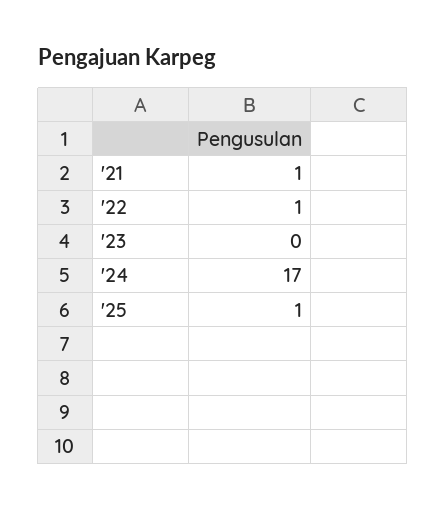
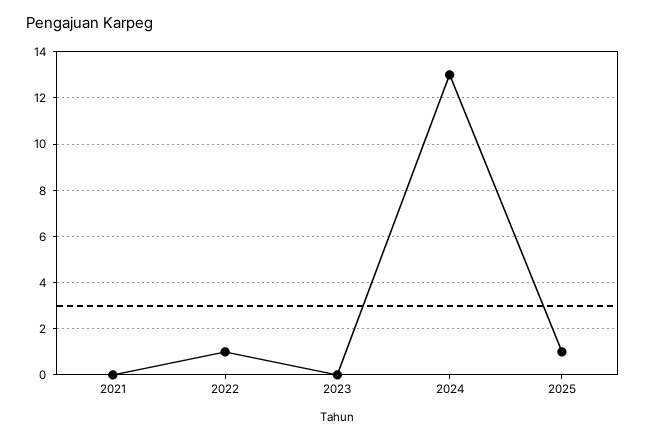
  {
-   "'21": 1,
+   "'21": 0,
    "'22": 1,
    "'23": 0,
-   "'24": 17,
+   "'24": 13,
    "'25": 1
  }

